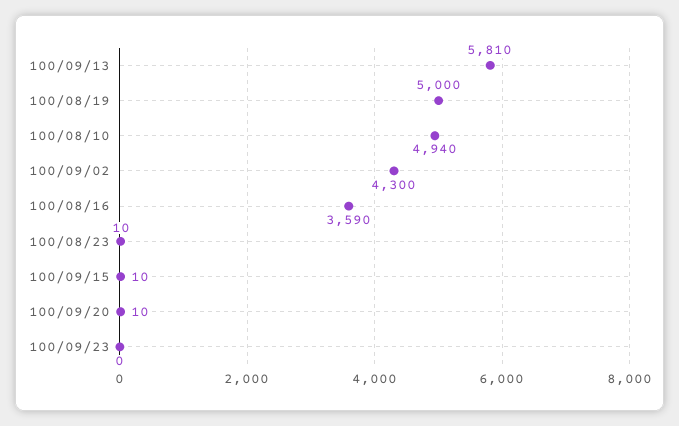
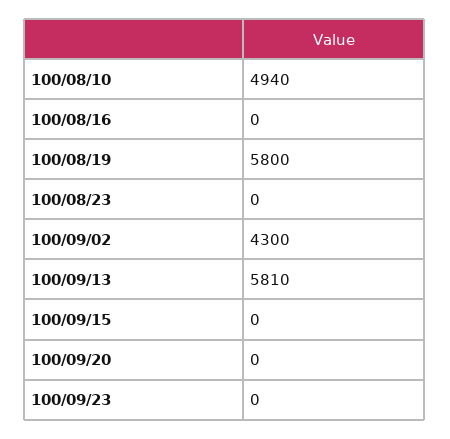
  {
    "100/09/13": 5810,
-   "100/08/19": 5000,
+   "100/08/19": 5800,
    "100/08/10": 4940,
    "100/09/02": 4300,
-   "100/08/16": 3590,
+   "100/08/16": 0,
-   "100/08/23": 10,
+   "100/08/23": 0,
-   "100/09/15": 10,
+   "100/09/15": 0,
-   "100/09/20": 10,
+   "100/09/20": 0,
    "100/09/23": 0
  }

